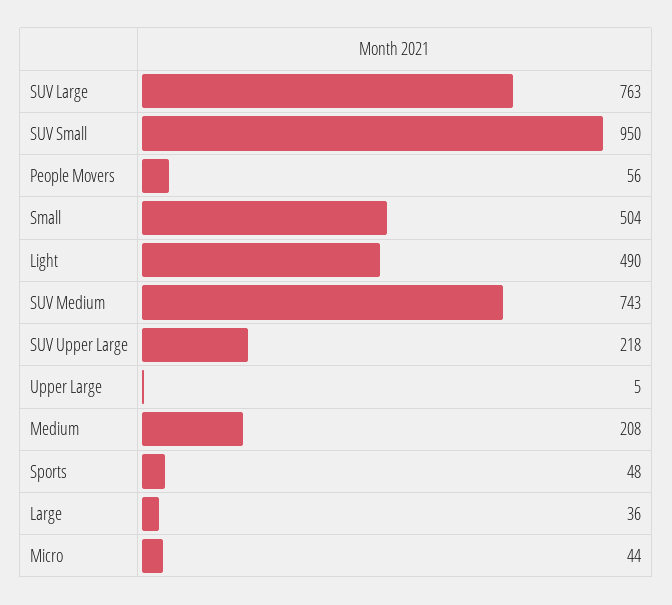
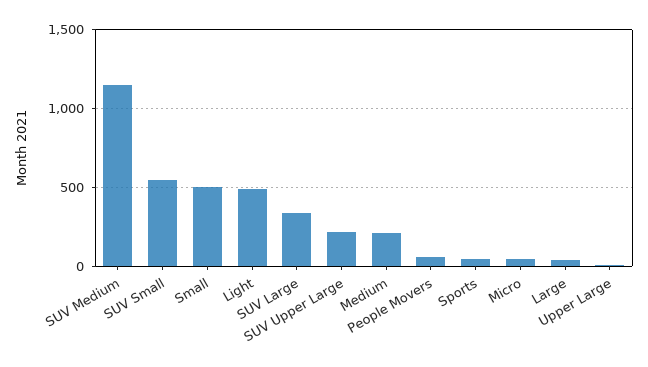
  {
-   "SUV Large": 763,
+   "SUV Large": 350,
-   "SUV Small": 950,
+   "SUV Small": 550,
    "People Movers": 56,
    "Small": 504,
    "Light": 490,
-   "SUV Medium": 743,
+   "SUV Medium": 1150,
    "SUV Upper Large": 218,
    "Upper Large": 5,
    "Medium": 208,
    "Sports": 48,
    "Large": 36,
    "Micro": 44
  }

